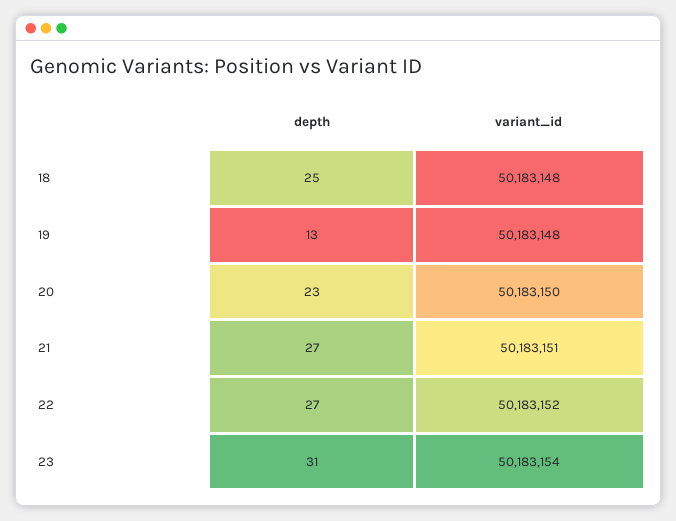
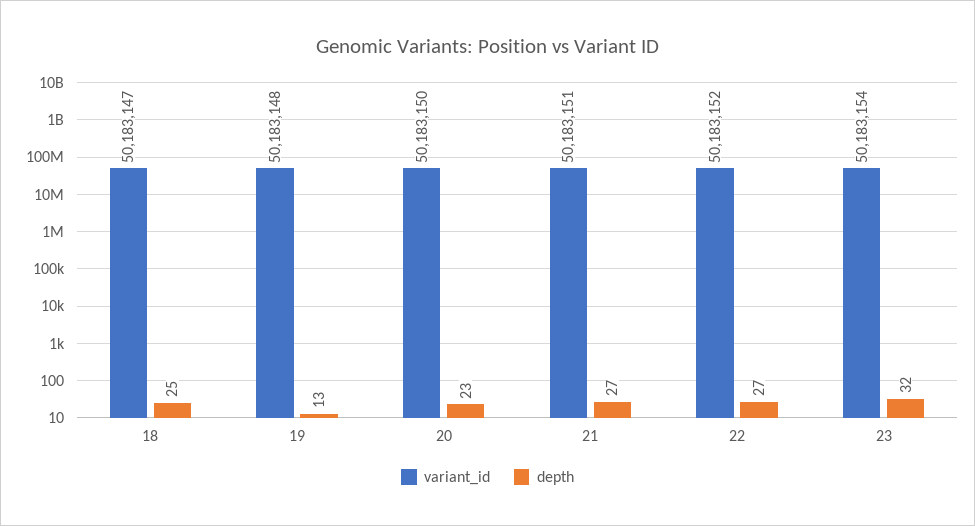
  {
    "depth": {
      "18": 25,
      "19": 13,
      "20": 23,
      "21": 27,
      "22": 27,
-     "23": 31
+     "23": 32
    },
    "variant_id": {
-     "18": 50183148,
+     "18": 50183147,
      "19": 50183148,
      "20": 50183150,
      "21": 50183151,
      "22": 50183152,
      "23": 50183154
    }
  }

